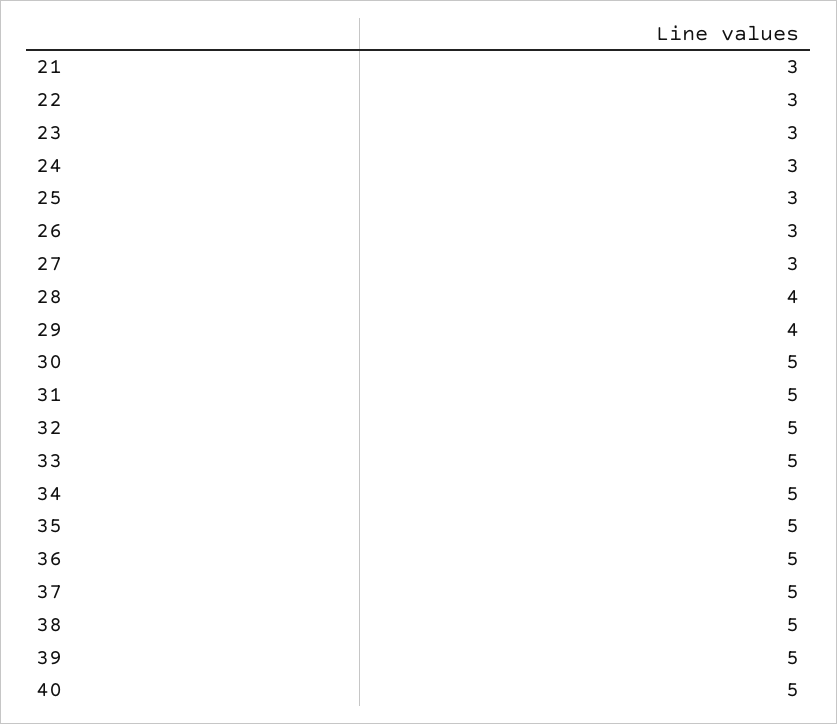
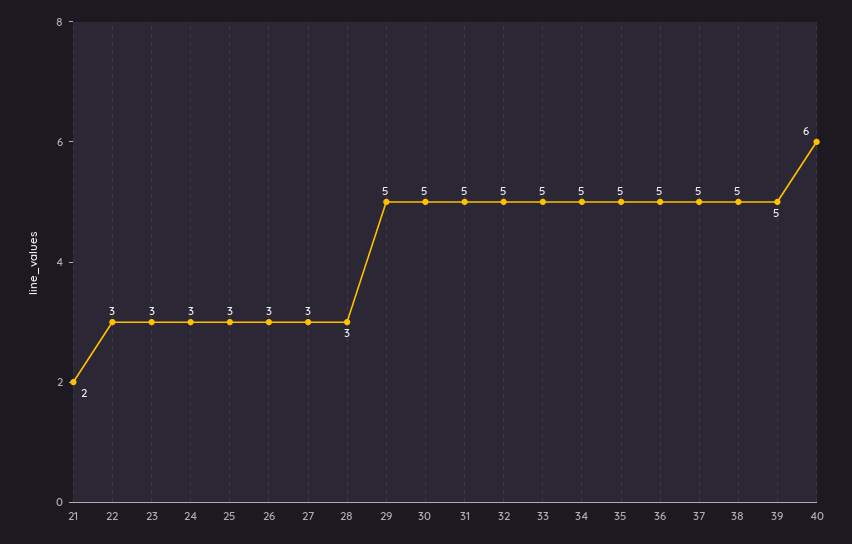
  {
-   "21": 3,
+   "21": 2,
    "22": 3,
    "23": 3,
    "24": 3,
    "25": 3,
    "26": 3,
    "27": 3,
-   "28": 4,
+   "28": 3,
-   "29": 4,
+   "29": 5,
    "30": 5,
    "31": 5,
    "32": 5,
    "33": 5,
    "34": 5,
    "35": 5,
    "36": 5,
    "37": 5,
    "38": 5,
    "39": 5,
-   "40": 5
+   "40": 6
  }

